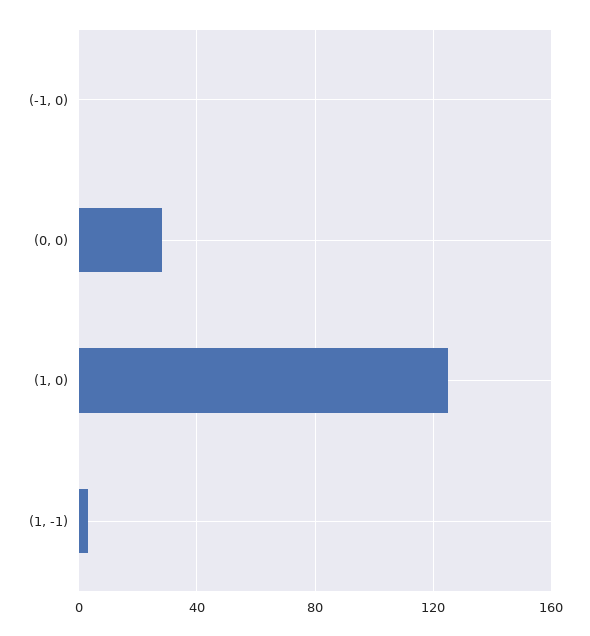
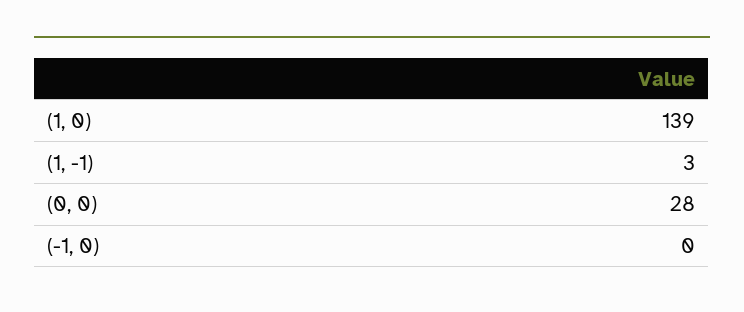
  {
    "(-1, 0)": 0,
    "(0, 0)": 28,
-   "(1, 0)": 125,
+   "(1, 0)": 139,
    "(1, -1)": 3
  }

